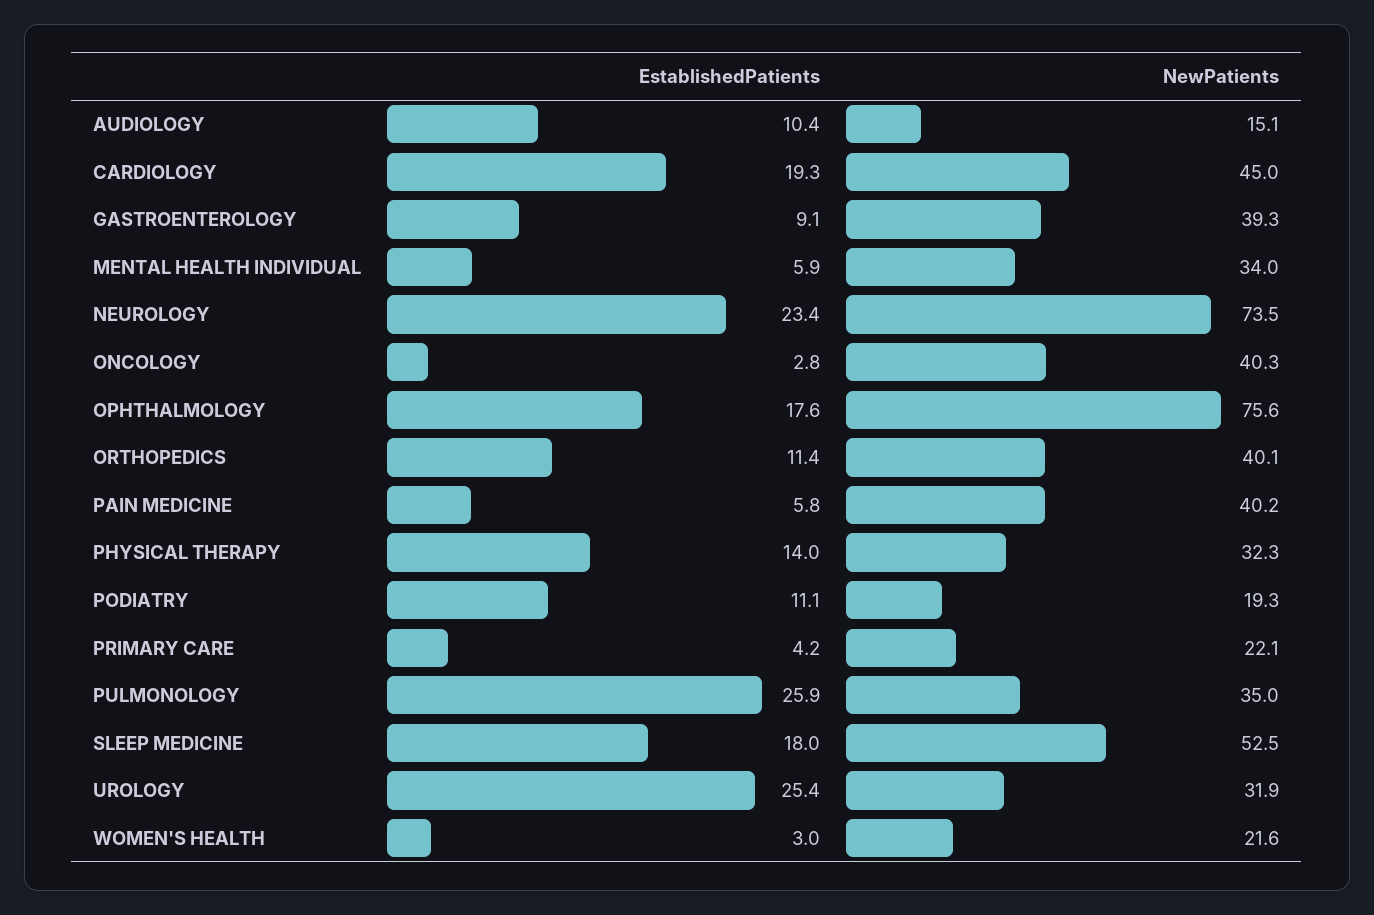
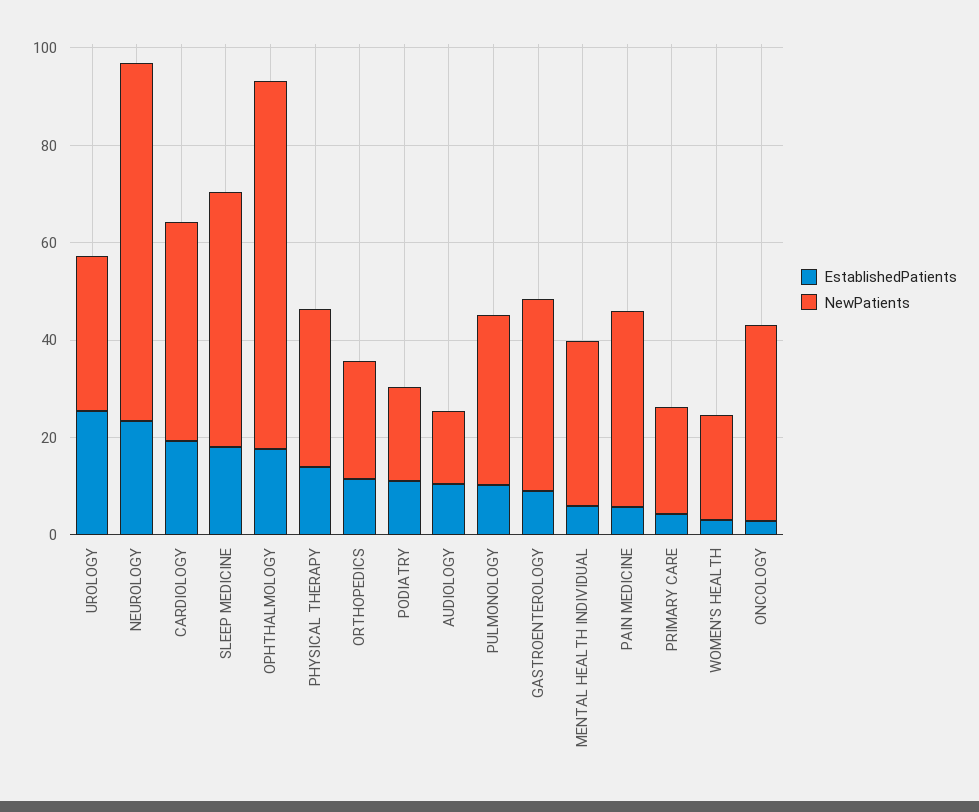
  {
    "EstablishedPatients": {
      "AUDIOLOGY": 10.4,
      "CARDIOLOGY": 19.3,
      "GASTROENTEROLOGY": 9.1,
      "MENTAL HEALTH INDIVIDUAL": 5.9,
      "NEUROLOGY": 23.4,
      "ONCOLOGY": 2.8,
      "OPHTHALMOLOGY": 17.6,
      "ORTHOPEDICS": 11.4,
      "PAIN MEDICINE": 5.8,
      "PHYSICAL THERAPY": 14,
      "PODIATRY": 11.1,
      "PRIMARY CARE": 4.2,
-     "PULMONOLOGY": 25.9,
+     "PULMONOLOGY": 10,
      "SLEEP MEDICINE": 18,
      "UROLOGY": 25.4,
      "WOMEN'S HEALTH": 3
    },
    "NewPatients": {
      "AUDIOLOGY": 15.1,
      "CARDIOLOGY": 45,
      "GASTROENTEROLOGY": 39.3,
      "MENTAL HEALTH INDIVIDUAL": 34,
      "NEUROLOGY": 73.5,
      "ONCOLOGY": 40.3,
      "OPHTHALMOLOGY": 75.6,
-     "ORTHOPEDICS": 40.1,
+     "ORTHOPEDICS": 25,
      "PAIN MEDICINE": 40.2,
      "PHYSICAL THERAPY": 32.3,
      "PODIATRY": 19.3,
      "PRIMARY CARE": 22.1,
      "PULMONOLOGY": 35,
      "SLEEP MEDICINE": 52.5,
      "UROLOGY": 31.9,
      "WOMEN'S HEALTH": 21.6
    }
  }

